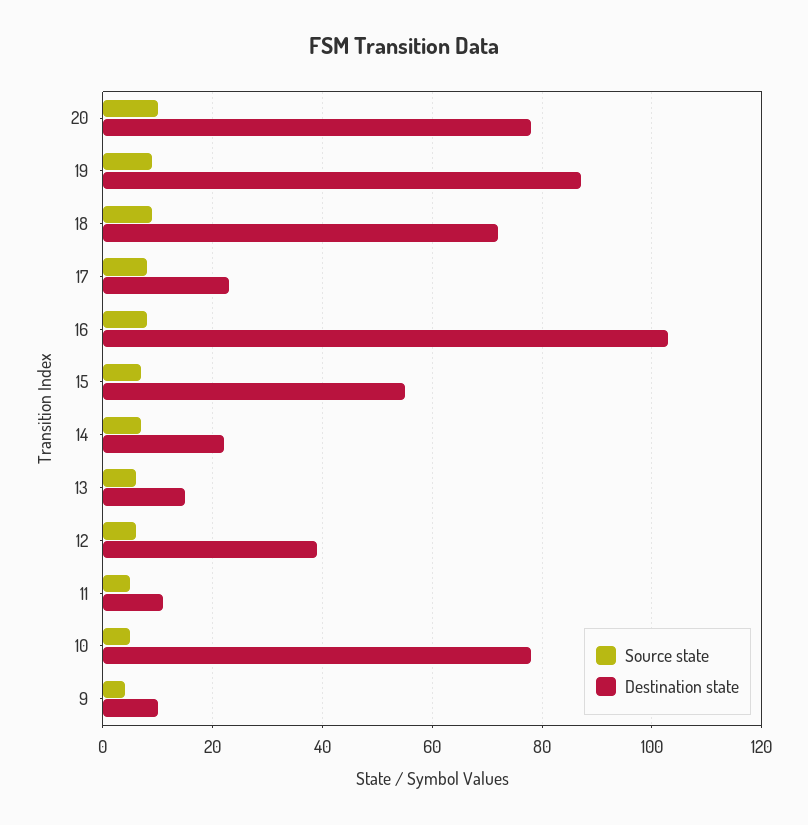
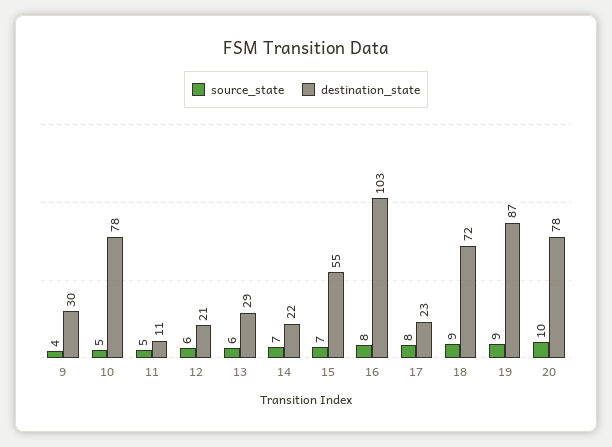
  {
    "Source state": {
      "20": 10,
      "19": 9,
      "18": 9,
      "17": 8,
      "16": 8,
      "15": 7,
      "14": 7,
      "13": 6,
      "12": 6,
      "11": 5,
      "10": 5,
      "9": 4
    },
    "Destination state": {
      "20": 78,
      "19": 87,
      "18": 72,
      "17": 23,
      "16": 103,
      "15": 55,
      "14": 22,
-     "13": 15,
+     "13": 29,
-     "12": 40,
+     "12": 21,
      "11": 11,
      "10": 78,
-     "9": 10
+     "9": 30
    }
  }

